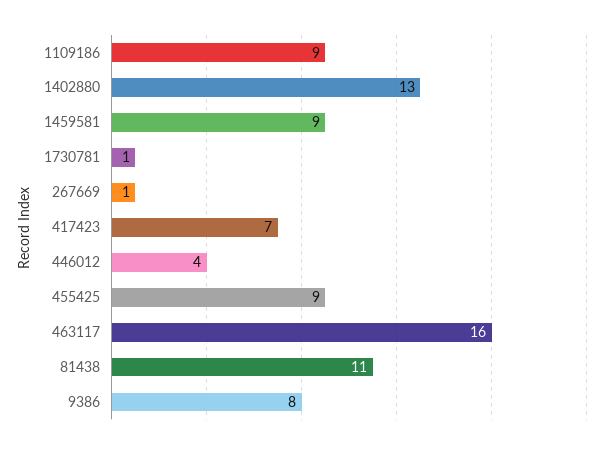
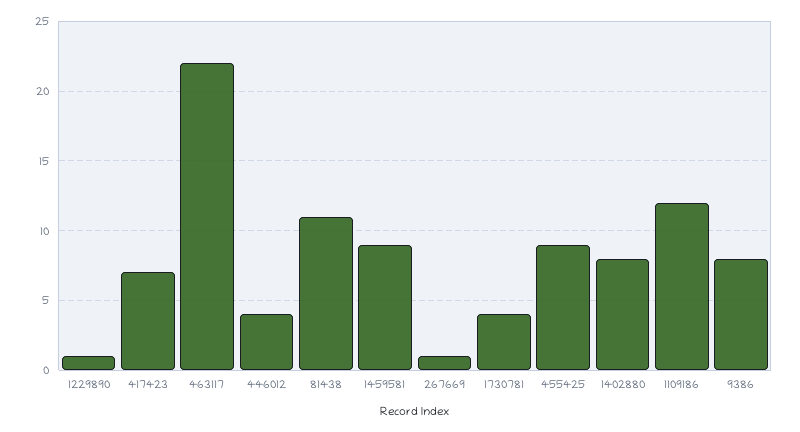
  {
-   "1109186": 9,
+   "1109186": 12,
-   "1402880": 13,
+   "1402880": 8,
    "1459581": 9,
-   "1730781": 1,
+   "1730781": 4,
    "267669": 1,
    "417423": 7,
    "446012": 4,
    "455425": 9,
-   "463117": 16,
+   "463117": 22,
    "81438": 11,
-   "9386": 8
+   "9386": 8,
+   "1229890": 1
  }

